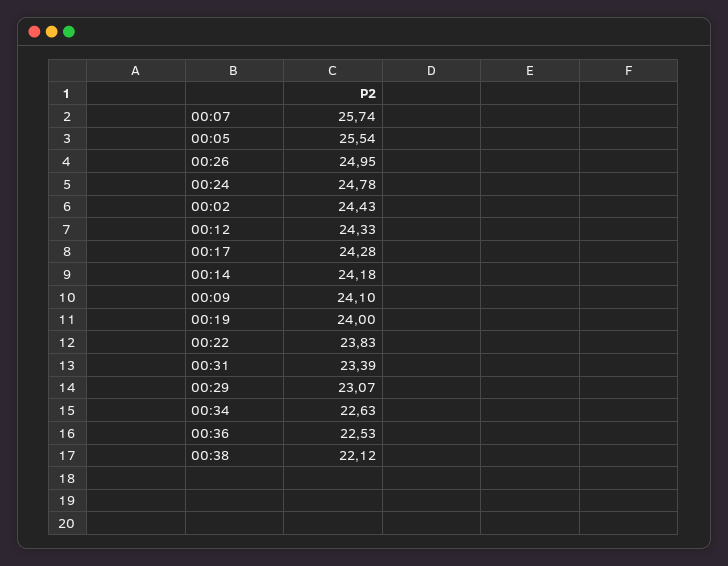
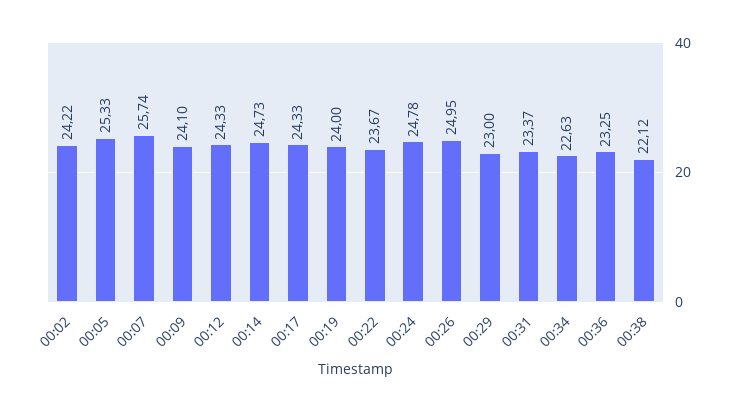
  {
    "00:07": 25.74,
-   "00:05": 25.54,
+   "00:05": 25.33,
    "00:26": 24.95,
    "00:24": 24.78,
-   "00:02": 24.43,
+   "00:02": 24.22,
    "00:12": 24.33,
-   "00:17": 24.28,
+   "00:17": 24.33,
-   "00:14": 24.18,
+   "00:14": 24.73,
    "00:09": 24.1,
    "00:19": 24,
-   "00:22": 23.83,
+   "00:22": 23.67,
-   "00:31": 23.39,
+   "00:31": 23.37,
-   "00:29": 23.07,
+   "00:29": 23,
    "00:34": 22.63,
-   "00:36": 22.53,
+   "00:36": 23.25,
    "00:38": 22.12
  }

